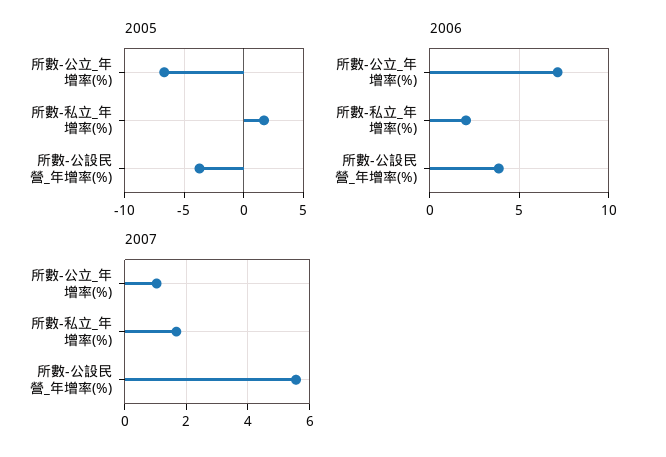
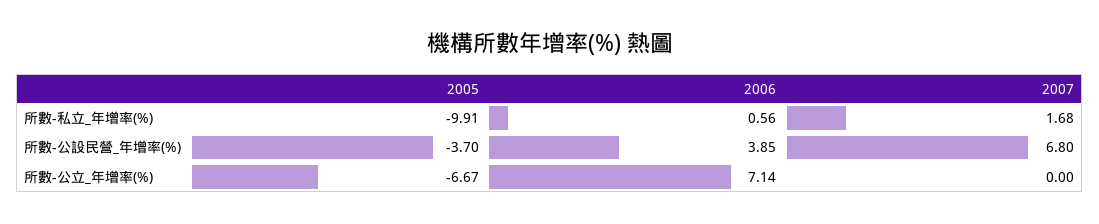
  {
    "2005": {
      "所數-公立_年增率(%)": -6.67,
-     "所數-私立_年增率(%)": 2,
+     "所數-私立_年增率(%)": -9.91,
      "所數-公設民營_年增率(%)": -3.7
    },
    "2006": {
      "所數-公立_年增率(%)": 7.14,
-     "所數-私立_年增率(%)": 2,
+     "所數-私立_年增率(%)": 0.56,
      "所數-公設民營_年增率(%)": 3.85
    },
    "2007": {
-     "所數-公立_年增率(%)": 1,
+     "所數-公立_年增率(%)": 0,
      "所數-私立_年增率(%)": 1.68,
-     "所數-公設民營_年增率(%)": 5.6
+     "所數-公設民營_年增率(%)": 6.8
    }
  }

